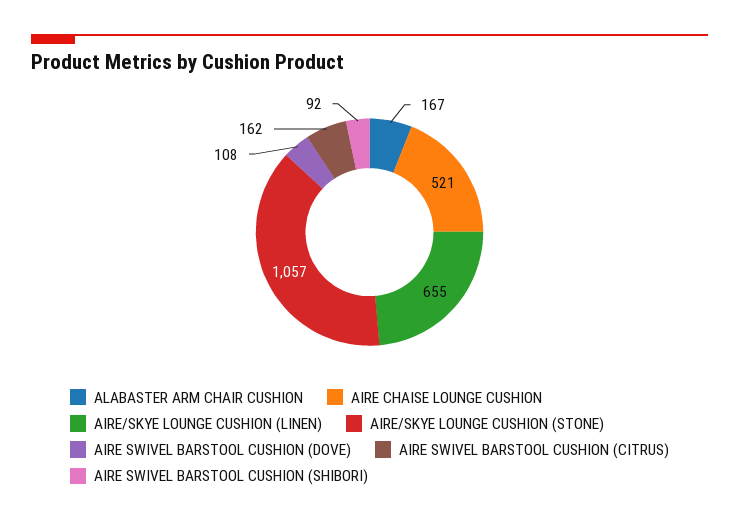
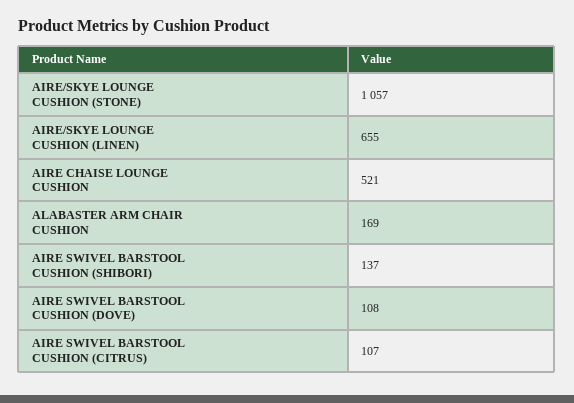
  {
-   "ALABASTER ARM CHAIR CUSHION": 167,
+   "ALABASTER ARM CHAIR CUSHION": 169,
    "AIRE CHAISE LOUNGE CUSHION": 521,
    "AIRE/SKYE LOUNGE CUSHION (LINEN)": 655,
    "AIRE/SKYE LOUNGE CUSHION (STONE)": 1057,
    "AIRE SWIVEL BARSTOOL CUSHION (DOVE)": 108,
-   "AIRE SWIVEL BARSTOOL CUSHION (CITRUS)": 162,
+   "AIRE SWIVEL BARSTOOL CUSHION (CITRUS)": 107,
-   "AIRE SWIVEL BARSTOOL CUSHION (SHIBORI)": 92
+   "AIRE SWIVEL BARSTOOL CUSHION (SHIBORI)": 137
  }

